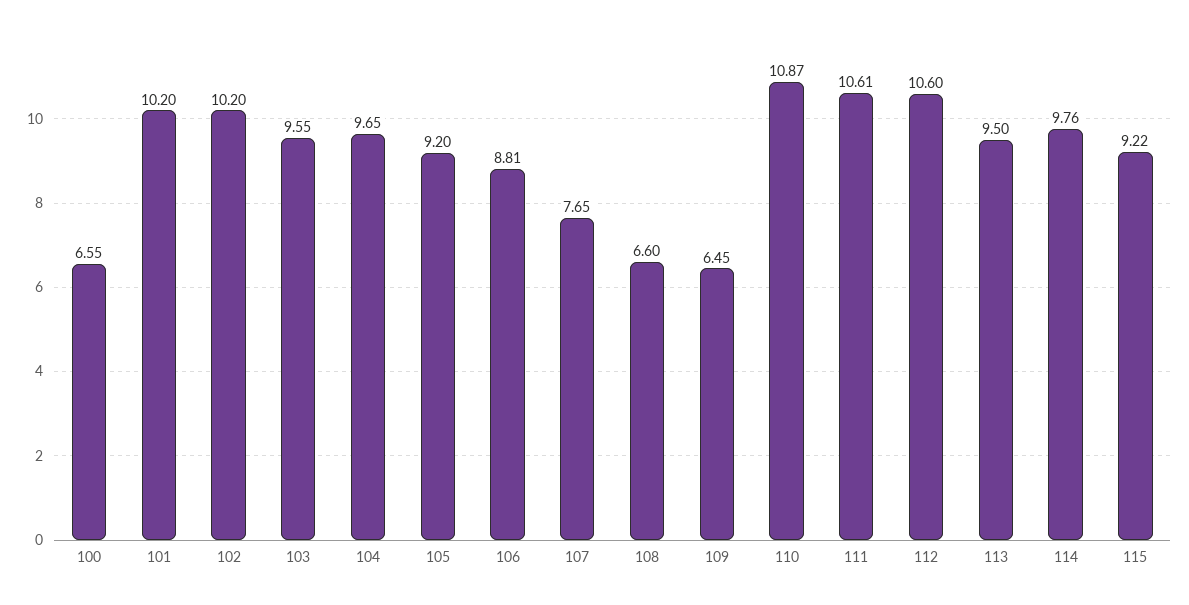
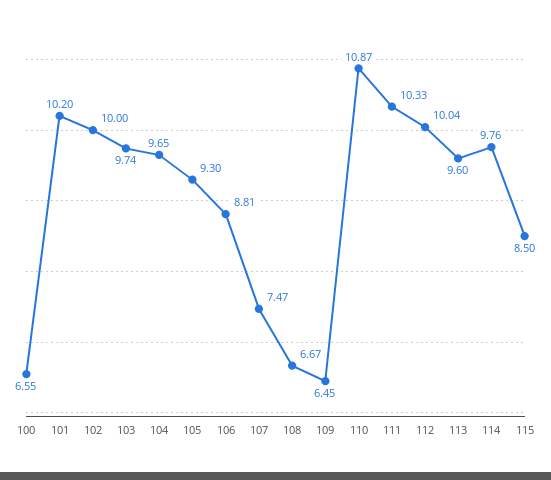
  {
    "100": 6.55,
    "101": 10.2,
-   "102": 10.2,
+   "102": 10,
-   "103": 9.55,
+   "103": 9.74,
    "104": 9.65,
-   "105": 9.2,
+   "105": 9.3,
    "106": 8.81,
-   "107": 7.65,
+   "107": 7.47,
-   "108": 6.6,
+   "108": 6.67,
    "109": 6.45,
    "110": 10.87,
-   "111": 10.61,
+   "111": 10.33,
-   "112": 10.6,
+   "112": 10.04,
-   "113": 9.5,
+   "113": 9.6,
    "114": 9.76,
-   "115": 9.22
+   "115": 8.5
  }

